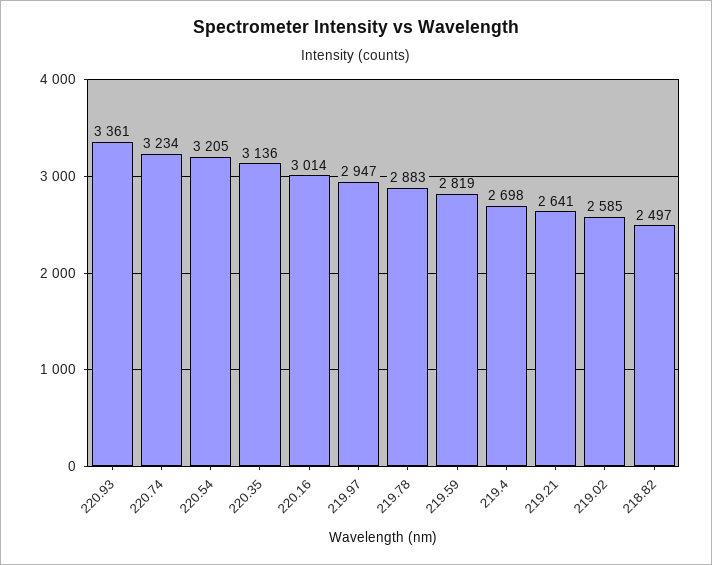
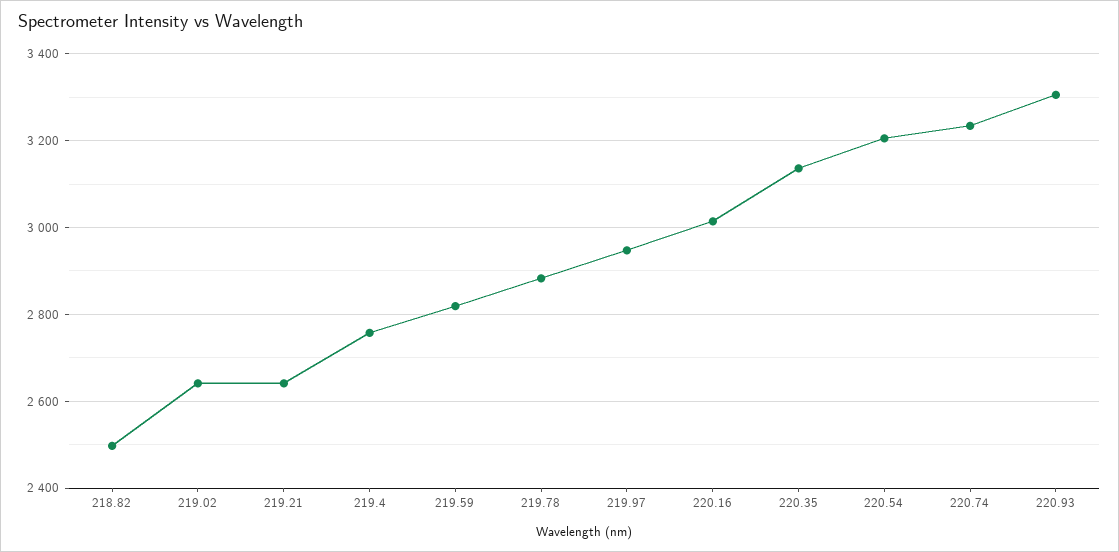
  {
-   "220.93": 3361,
+   "220.93": 3300,
    "220.74": 3234,
    "220.54": 3205,
    "220.35": 3136,
    "220.16": 3014,
    "219.97": 2947,
    "219.78": 2883,
    "219.59": 2819,
-   "219.4": 2698,
+   "219.4": 2760,
    "219.21": 2641,
-   "219.02": 2585,
+   "219.02": 2640,
    "218.82": 2497
  }

